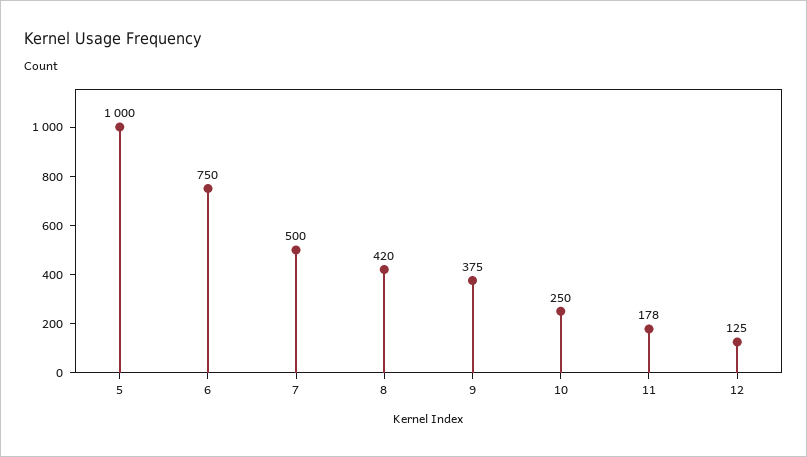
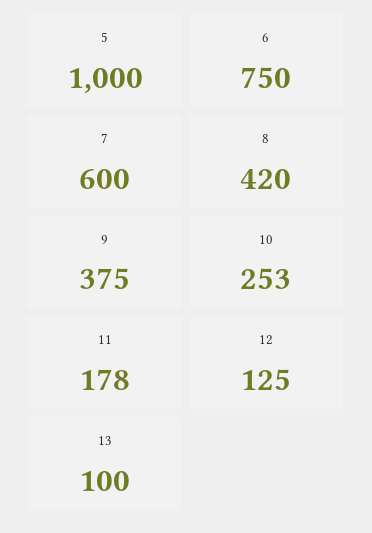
  {
    "5": 1000,
    "6": 750,
-   "7": 500,
+   "7": 600,
    "8": 420,
    "9": 375,
-   "10": 250,
+   "10": 253,
    "11": 178,
-   "12": 125
+   "12": 125,
+   "13": 100
  }

